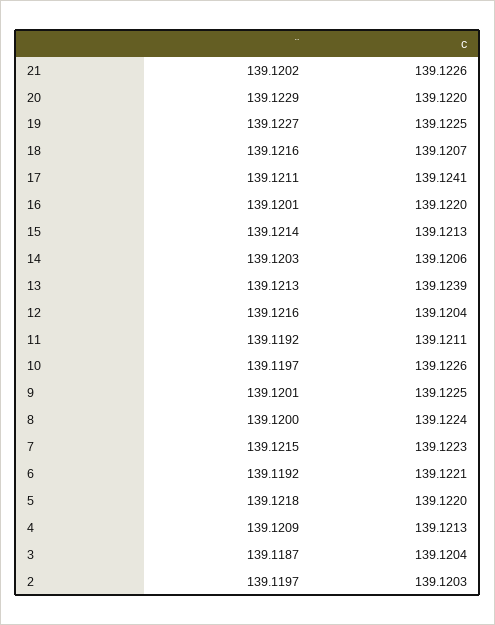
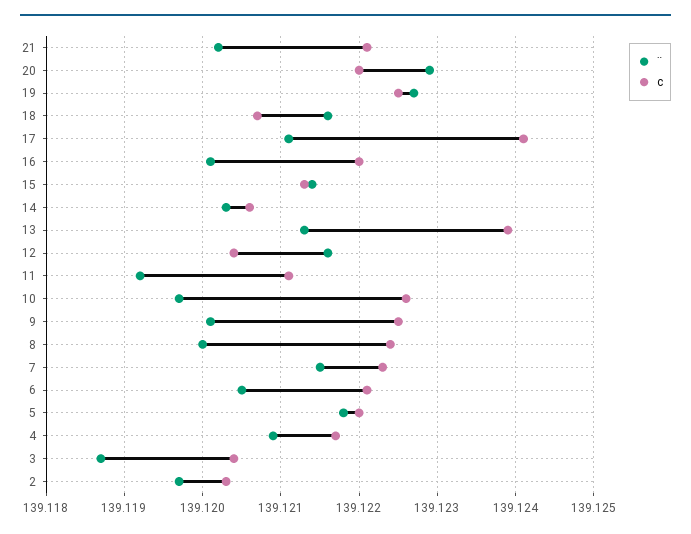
  {
    "¨": {
      "21": 139.1202,
      "20": 139.1229,
      "19": 139.1227,
      "18": 139.1216,
      "17": 139.1211,
      "16": 139.1201,
      "15": 139.1214,
      "14": 139.1203,
      "13": 139.1213,
      "12": 139.1216,
      "11": 139.1192,
      "10": 139.1197,
      "9": 139.1201,
      "8": 139.12,
      "7": 139.1215,
-     "6": 139.1192,
+     "6": 139.1205,
      "5": 139.1218,
      "4": 139.1209,
      "3": 139.1187,
      "2": 139.1197
    },
    "c": {
-     "21": 139.1226,
+     "21": 139.1221,
      "20": 139.122,
      "19": 139.1225,
      "18": 139.1207,
      "17": 139.1241,
      "16": 139.122,
      "15": 139.1213,
      "14": 139.1206,
      "13": 139.1239,
      "12": 139.1204,
      "11": 139.1211,
      "10": 139.1226,
      "9": 139.1225,
      "8": 139.1224,
      "7": 139.1223,
      "6": 139.1221,
      "5": 139.122,
-     "4": 139.1213,
+     "4": 139.1217,
      "3": 139.1204,
      "2": 139.1203
    }
  }

